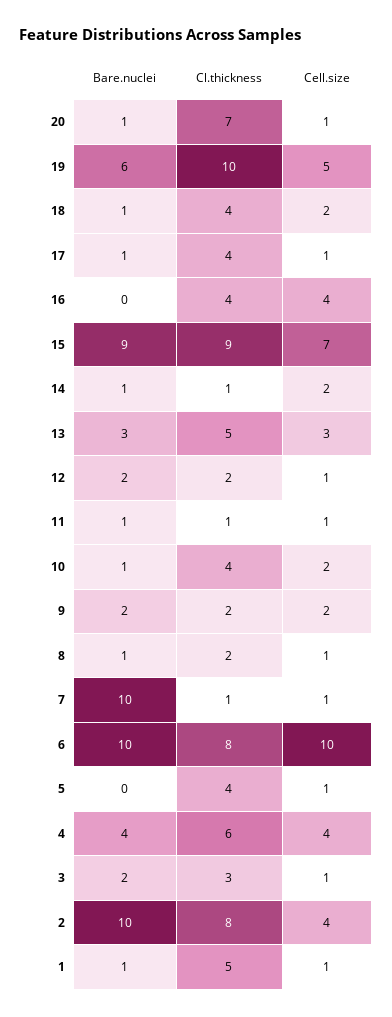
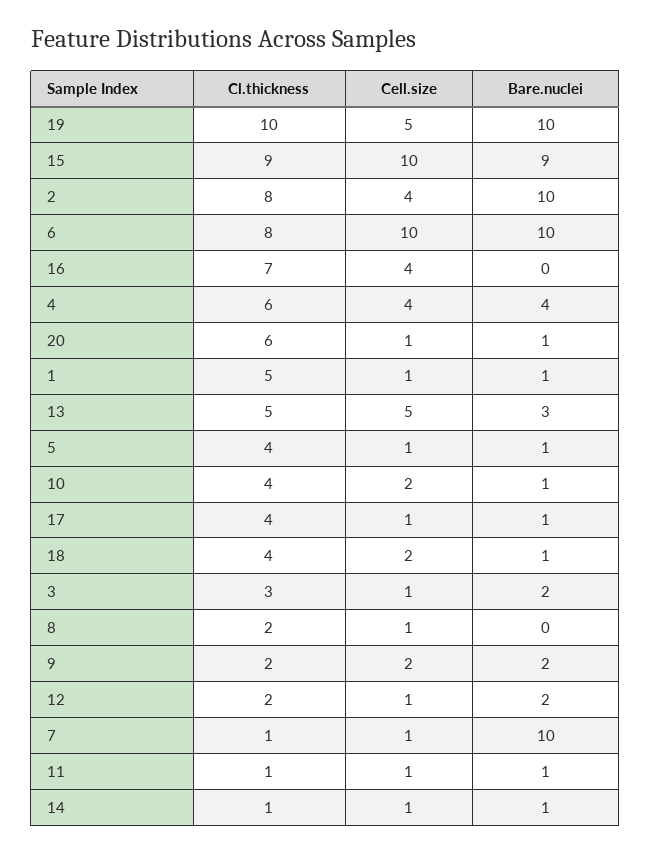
  {
    "Bare.nuclei": {
      "20": 1,
-     "19": 6,
+     "19": 10,
      "18": 1,
      "17": 1,
      "16": 0,
      "15": 9,
      "14": 1,
      "13": 3,
      "12": 2,
      "11": 1,
      "10": 1,
      "9": 2,
-     "8": 1,
+     "8": 0,
      "7": 10,
      "6": 10,
-     "5": 0,
+     "5": 1,
      "4": 4,
      "3": 2,
      "2": 10,
      "1": 1
    },
    "Cl.thickness": {
-     "20": 7,
+     "20": 6,
      "19": 10,
      "18": 4,
      "17": 4,
-     "16": 4,
+     "16": 7,
      "15": 9,
      "14": 1,
      "13": 5,
      "12": 2,
      "11": 1,
      "10": 4,
      "9": 2,
      "8": 2,
      "7": 1,
      "6": 8,
      "5": 4,
      "4": 6,
      "3": 3,
      "2": 8,
      "1": 5
    },
    "Cell.size": {
      "20": 1,
      "19": 5,
      "18": 2,
      "17": 1,
      "16": 4,
-     "15": 7,
+     "15": 10,
-     "14": 2,
+     "14": 1,
-     "13": 3,
+     "13": 5,
      "12": 1,
      "11": 1,
      "10": 2,
      "9": 2,
      "8": 1,
      "7": 1,
      "6": 10,
      "5": 1,
      "4": 4,
      "3": 1,
      "2": 4,
      "1": 1
    }
  }

